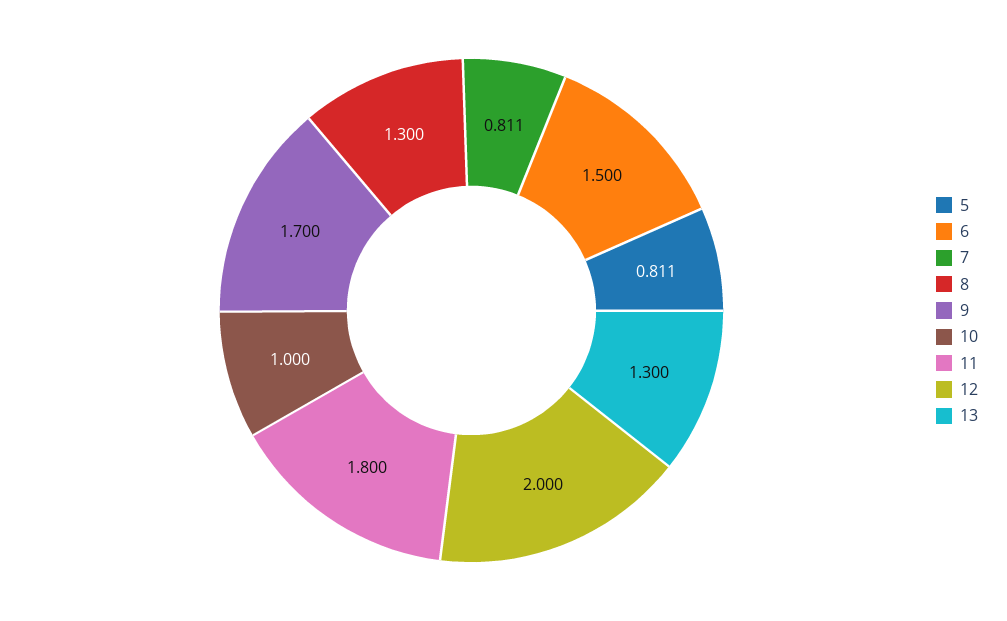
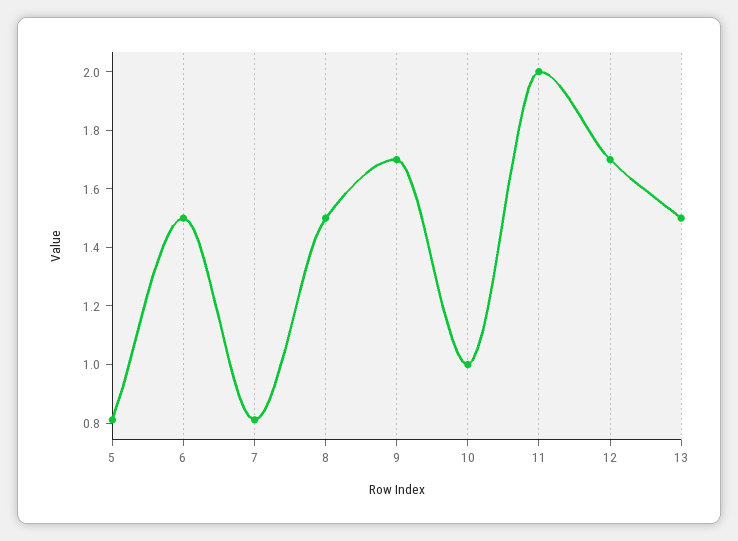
  {
    "5": 0.811,
    "6": 1.5,
    "7": 0.811,
-   "8": 1.3,
+   "8": 1.5,
    "9": 1.7,
    "10": 1,
-   "11": 1.8,
+   "11": 2,
-   "12": 2,
+   "12": 1.7,
-   "13": 1.3
+   "13": 1.5
  }

